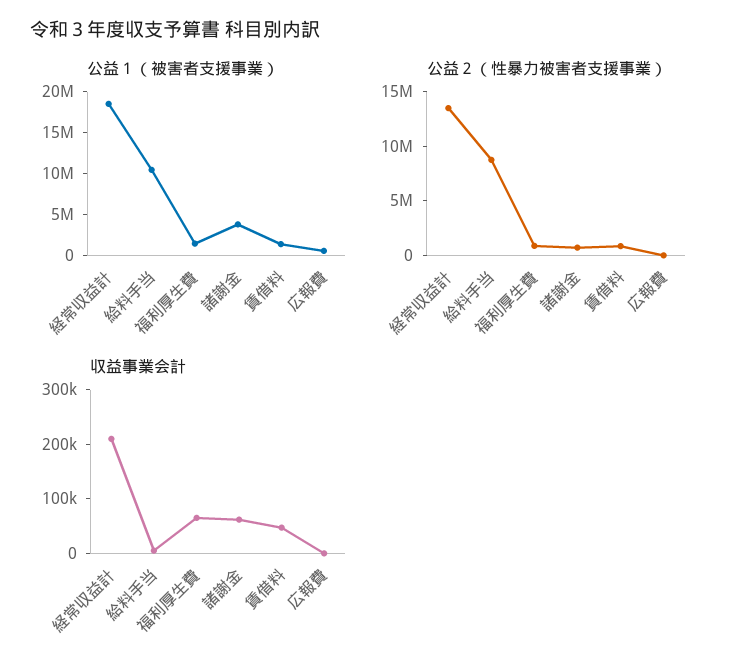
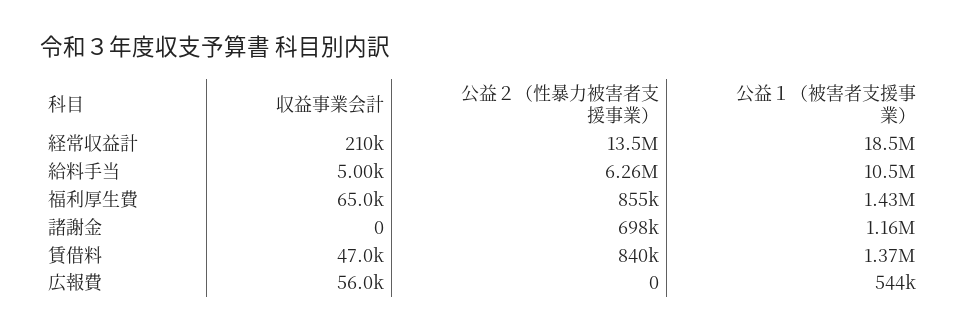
  {
    "公益１（被害者支援事業）": {
      "経常収益計": 18500000,
      "給料手当": 10500000,
      "福利厚生費": 1430000,
-     "諸謝金": 4000000,
+     "諸謝金": 1160000,
      "賃借料": 1370000,
      "広報費": 544000
    },
    "公益２（性暴力被害者支援事業）": {
      "経常収益計": 13500000,
-     "給料手当": 9000000,
+     "給料手当": 6260000,
      "福利厚生費": 855000,
      "諸謝金": 698000,
      "賃借料": 840000,
      "広報費": 0
    },
    "収益事業会計": {
      "経常収益計": 210000,
      "給料手当": 5000,
      "福利厚生費": 65000,
-     "諸謝金": 60000,
+     "諸謝金": 0,
      "賃借料": 47000,
-     "広報費": 0
+     "広報費": 56000
    }
  }

